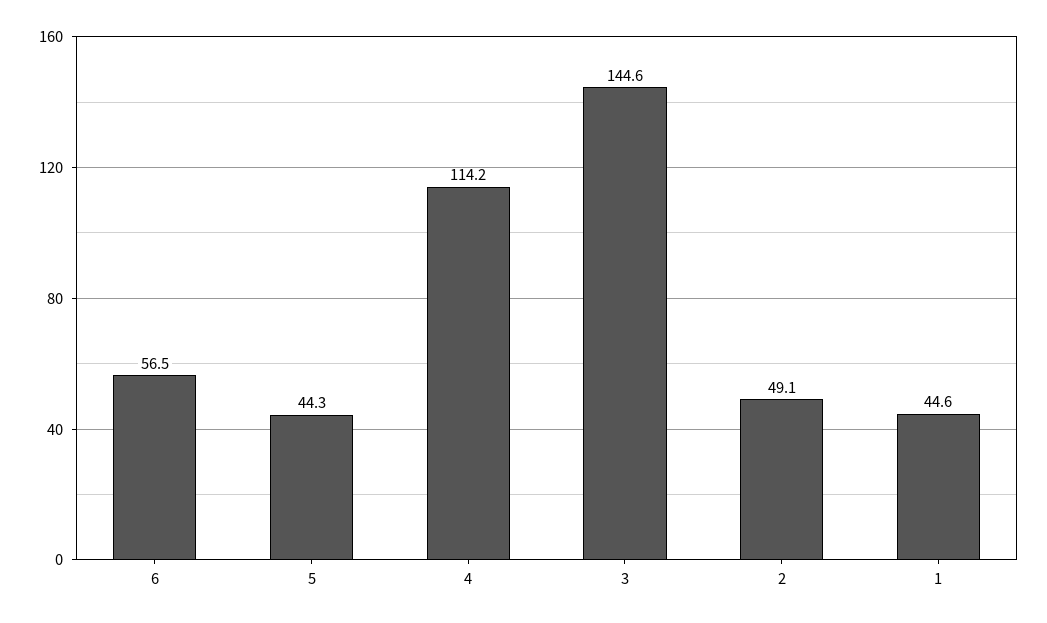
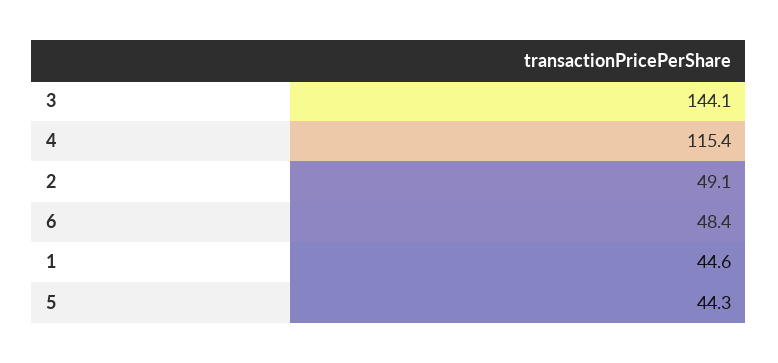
  {
-   "6": 56.5,
+   "6": 48.4,
    "5": 44.3,
-   "4": 114.2,
+   "4": 115.4,
-   "3": 144.6,
+   "3": 144.1,
    "2": 49.1,
    "1": 44.6
  }

